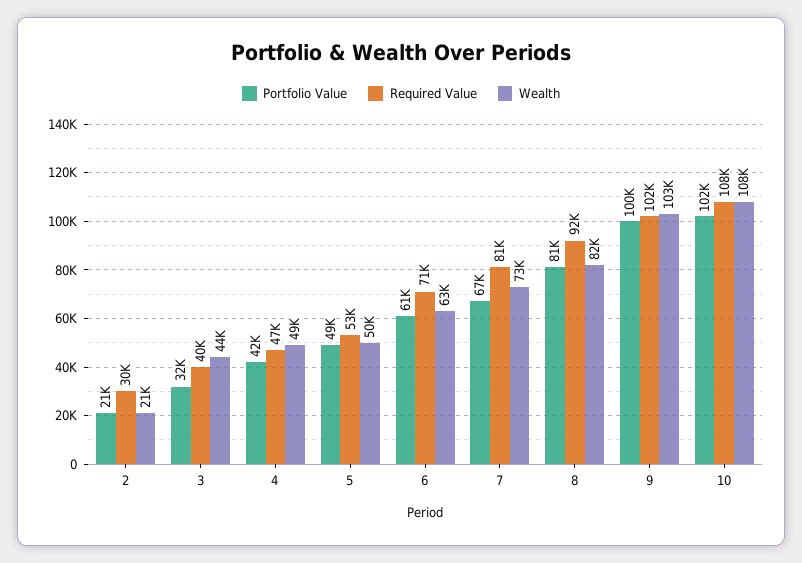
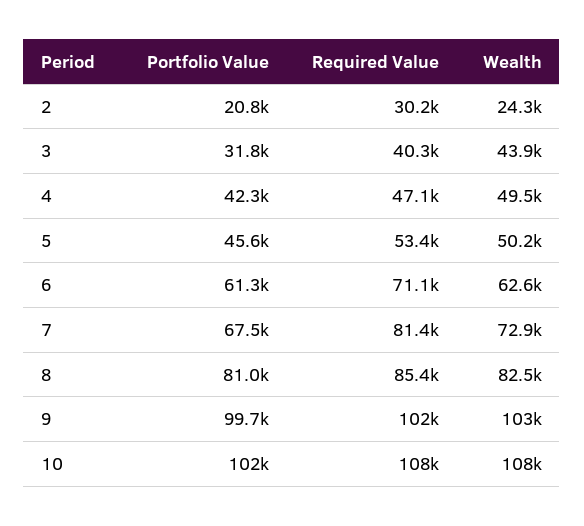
  {
    "Portfolio Value": {
      "2": 20800,
      "3": 31800,
      "4": 42300,
-     "5": 49000,
+     "5": 45600,
      "6": 61300,
      "7": 67500,
      "8": 81000,
      "9": 99700,
      "10": 102000
    },
    "Required Value": {
      "2": 30200,
      "3": 40300,
      "4": 47100,
      "5": 53400,
      "6": 71100,
      "7": 81400,
-     "8": 92000,
+     "8": 85400,
      "9": 102000,
      "10": 108000
    },
    "Wealth": {
-     "2": 21000,
+     "2": 24300,
      "3": 43900,
      "4": 49500,
      "5": 50200,
      "6": 62600,
      "7": 72900,
      "8": 82500,
      "9": 103000,
      "10": 108000
    }
  }

